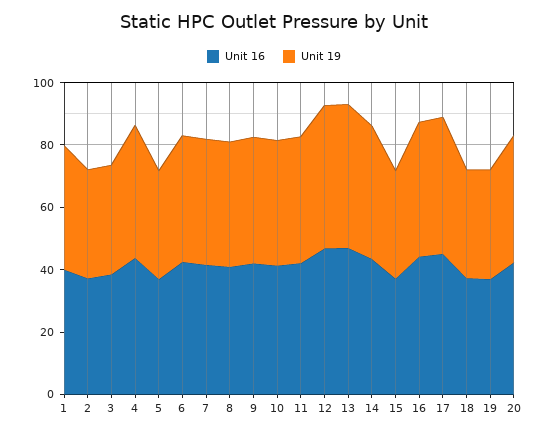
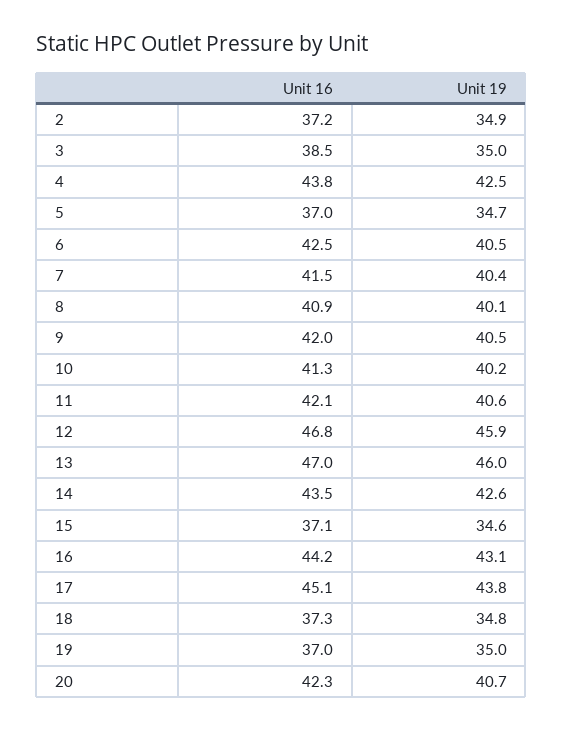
  {
    "Unit 16": {
-     "1": 40,
      "2": 37.2,
      "3": 38.5,
      "4": 43.8,
      "5": 37,
      "6": 42.5,
      "7": 41.5,
      "8": 40.9,
      "9": 42,
      "10": 41.3,
      "11": 42.1,
      "12": 46.8,
      "13": 47,
      "14": 43.5,
      "15": 37.1,
      "16": 44.2,
      "17": 45.1,
      "18": 37.3,
      "19": 37,
      "20": 42.3
    },
    "Unit 19": {
-     "1": 40,
      "2": 34.9,
      "3": 35,
      "4": 42.5,
      "5": 34.7,
      "6": 40.5,
      "7": 40.4,
      "8": 40.1,
      "9": 40.5,
      "10": 40.2,
      "11": 40.6,
      "12": 45.9,
      "13": 46,
      "14": 42.6,
      "15": 34.6,
      "16": 43.1,
      "17": 43.8,
      "18": 34.8,
      "19": 35,
      "20": 40.7
    }
  }

